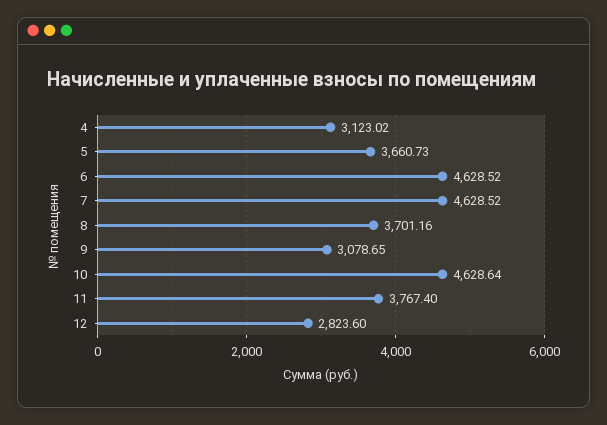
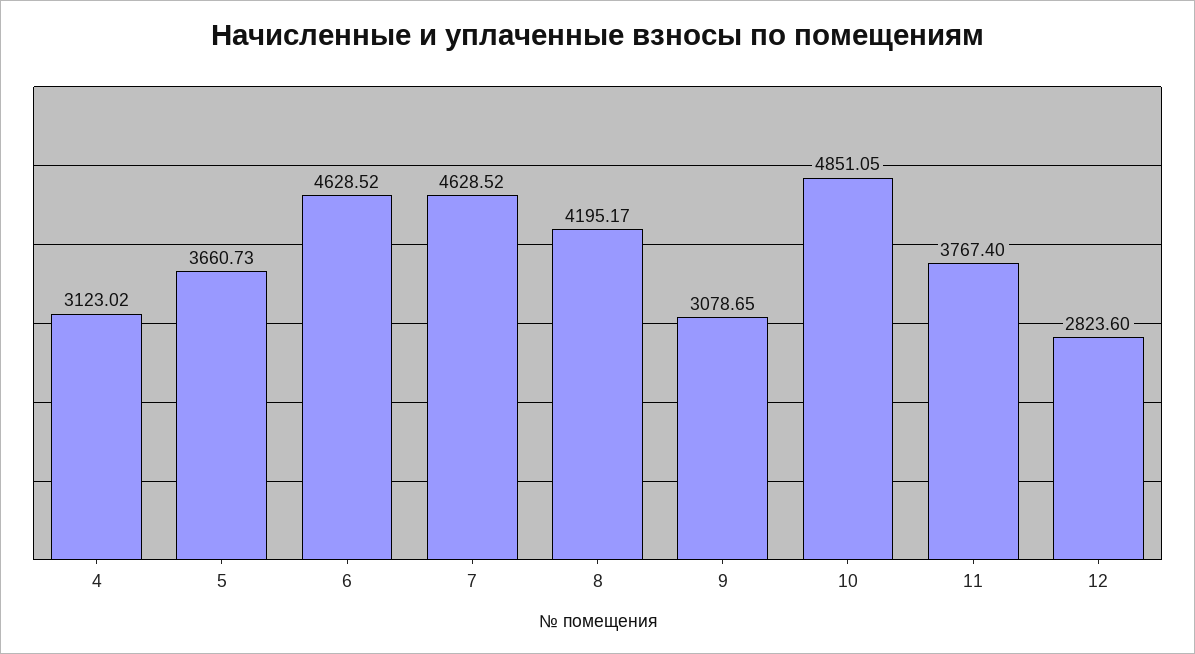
  {
    "4": 3123.02,
    "5": 3660.73,
    "6": 4628.52,
    "7": 4628.52,
-   "8": 3701.16,
+   "8": 4195.17,
    "9": 3078.65,
-   "10": 4628.64,
+   "10": 4851.05,
    "11": 3767.4,
    "12": 2823.6
  }

